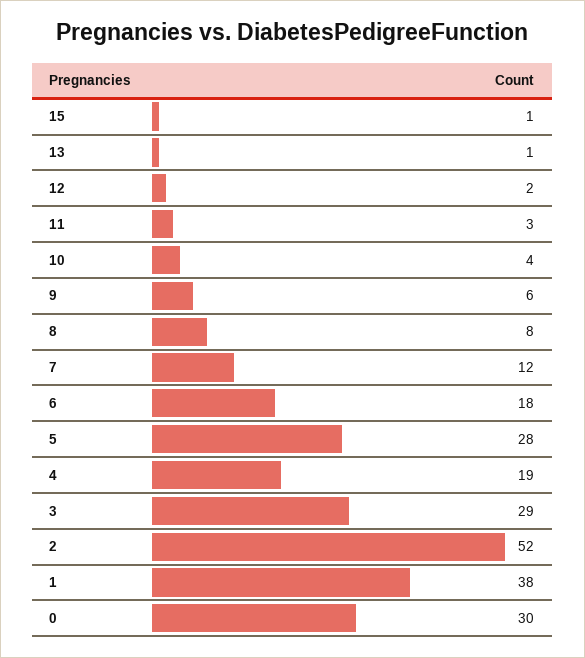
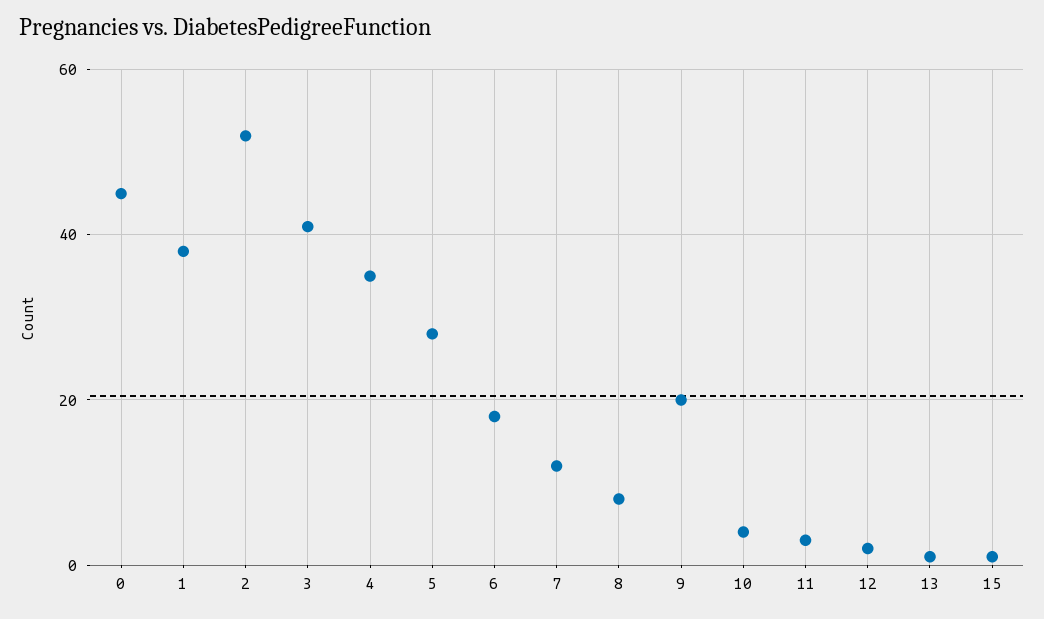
  {
    "15": 1,
    "13": 1,
    "12": 2,
    "11": 3,
    "10": 4,
-   "9": 6,
+   "9": 20,
    "8": 8,
    "7": 12,
    "6": 18,
    "5": 28,
-   "4": 19,
+   "4": 35,
-   "3": 29,
+   "3": 40,
    "2": 52,
    "1": 38,
-   "0": 30
+   "0": 45
  }

